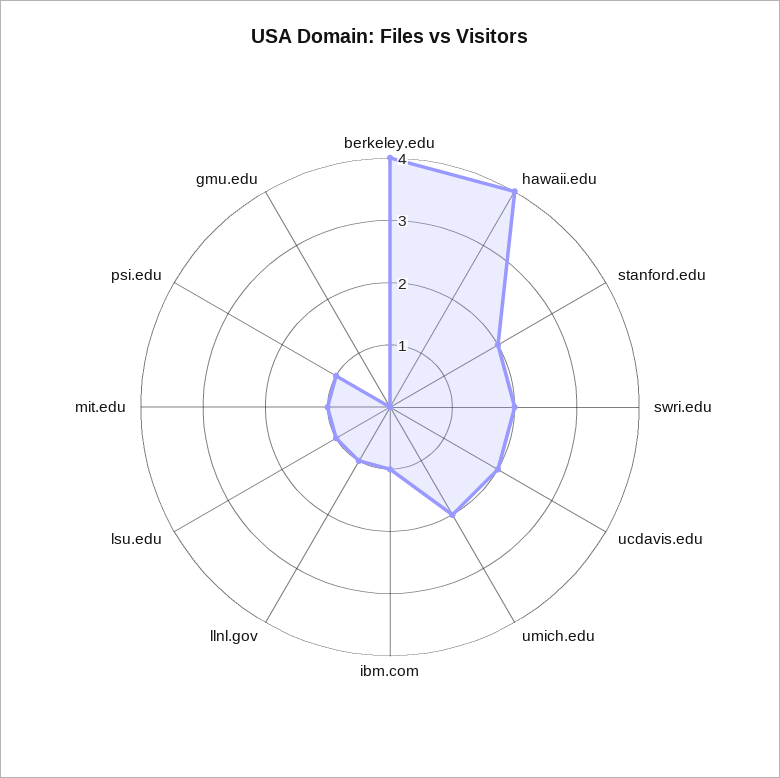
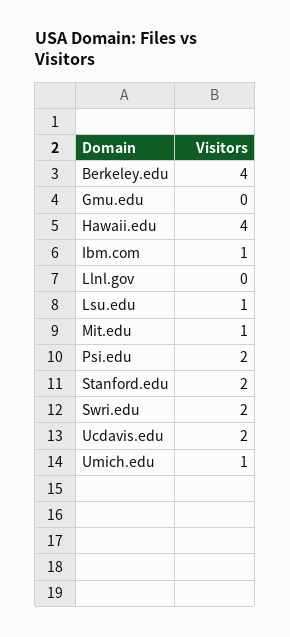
  {
    "berkeley.edu": 4,
    "hawaii.edu": 4,
    "stanford.edu": 2,
    "swri.edu": 2,
    "ucdavis.edu": 2,
-   "umich.edu": 2,
+   "umich.edu": 1,
    "ibm.com": 1,
-   "llnl.gov": 1,
+   "llnl.gov": 0,
    "lsu.edu": 1,
    "mit.edu": 1,
-   "psi.edu": 1,
+   "psi.edu": 2,
    "gmu.edu": 0
  }

